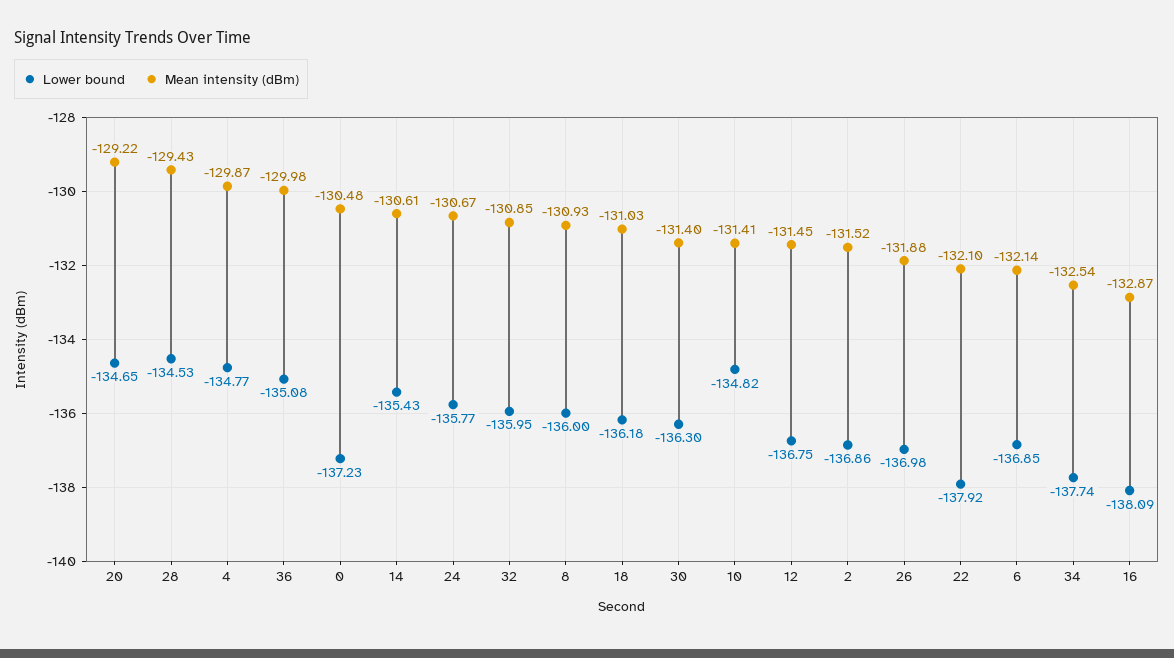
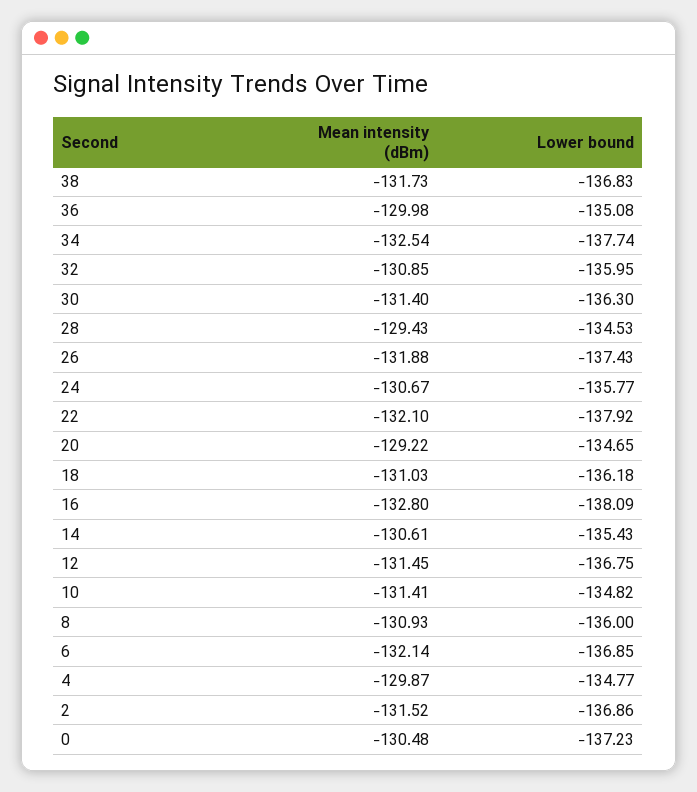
  {
    "Lower bound": {
      "20": -134.65,
      "28": -134.53,
      "4": -134.77,
      "36": -135.08,
      "0": -137.23,
      "14": -135.43,
      "24": -135.77,
      "32": -135.95,
      "8": -136,
      "18": -136.18,
      "30": -136.3,
      "10": -134.82,
      "12": -136.75,
      "2": -136.86,
-     "26": -136.98,
+     "26": -137.43,
      "22": -137.92,
      "6": -136.85,
      "34": -137.74,
-     "16": -138.09
+     "16": -138.09,
+     "38": -136.83
    },
    "Mean intensity (dBm)": {
      "20": -129.22,
      "28": -129.43,
      "4": -129.87,
      "36": -129.98,
      "0": -130.48,
      "14": -130.61,
      "24": -130.67,
      "32": -130.85,
      "8": -130.93,
      "18": -131.03,
      "30": -131.4,
      "10": -131.41,
      "12": -131.45,
      "2": -131.52,
      "26": -131.88,
      "22": -132.1,
      "6": -132.14,
      "34": -132.54,
-     "16": -132.87
+     "16": -132.8,
+     "38": -131.73
    }
  }

